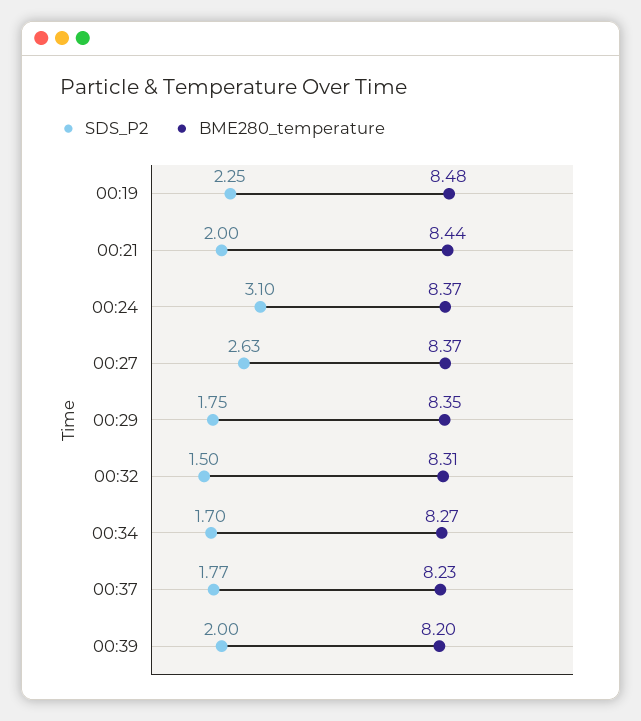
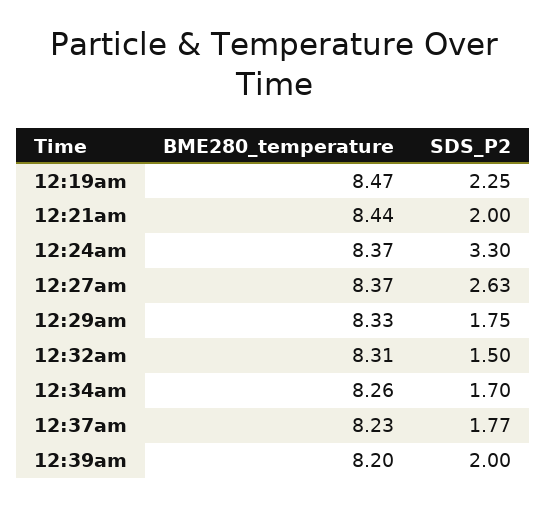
  {
    "SDS_P2": {
      "00:19": 2.25,
      "00:21": 2,
-     "00:24": 3.1,
+     "00:24": 3.3,
      "00:27": 2.63,
      "00:29": 1.75,
      "00:32": 1.5,
      "00:34": 1.7,
      "00:37": 1.77,
      "00:39": 2
    },
    "BME280_temperature": {
-     "00:19": 8.48,
+     "00:19": 8.47,
      "00:21": 8.44,
      "00:24": 8.37,
      "00:27": 8.37,
-     "00:29": 8.35,
+     "00:29": 8.33,
      "00:32": 8.31,
-     "00:34": 8.27,
+     "00:34": 8.26,
      "00:37": 8.23,
      "00:39": 8.2
    }
  }

